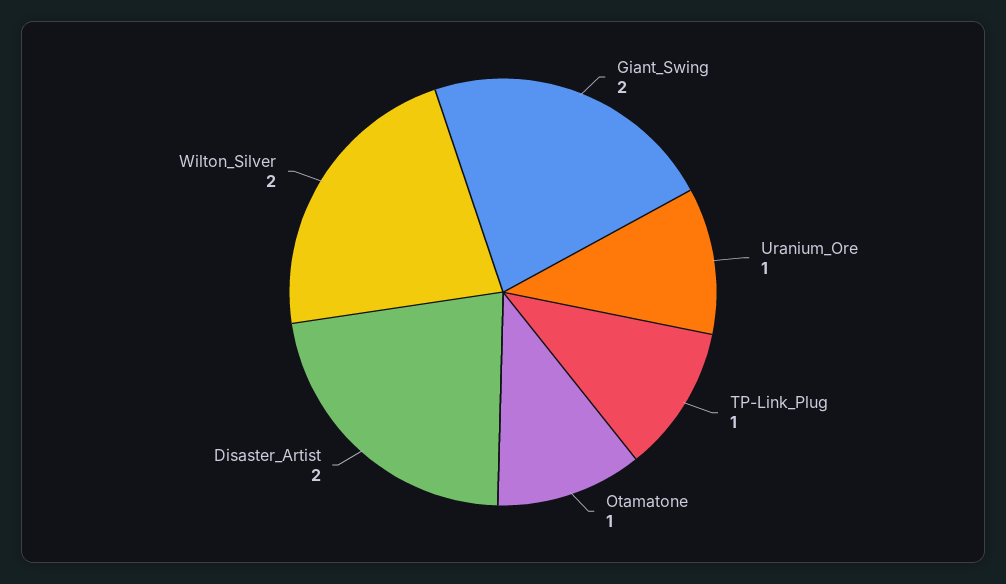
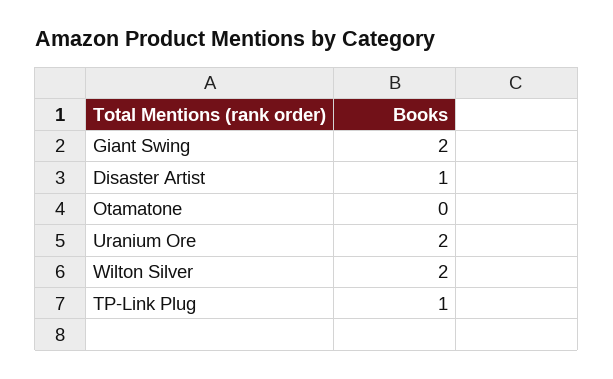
  {
    "Giant_Swing": 2,
-   "Uranium_Ore": 1,
+   "Uranium_Ore": 2,
    "TP-Link_Plug": 1,
-   "Otamatone": 1,
+   "Otamatone": 0,
-   "Disaster_Artist": 2,
+   "Disaster_Artist": 1,
    "Wilton_Silver": 2
  }

